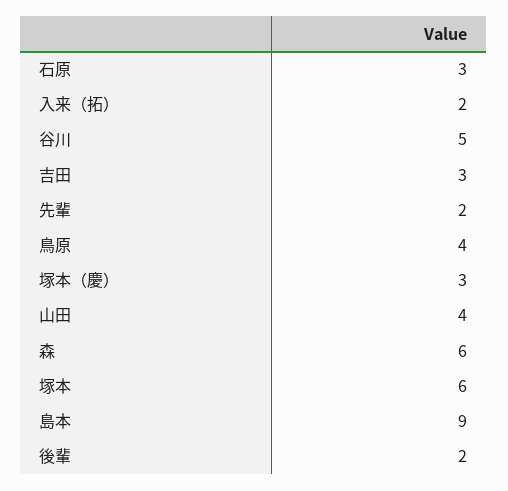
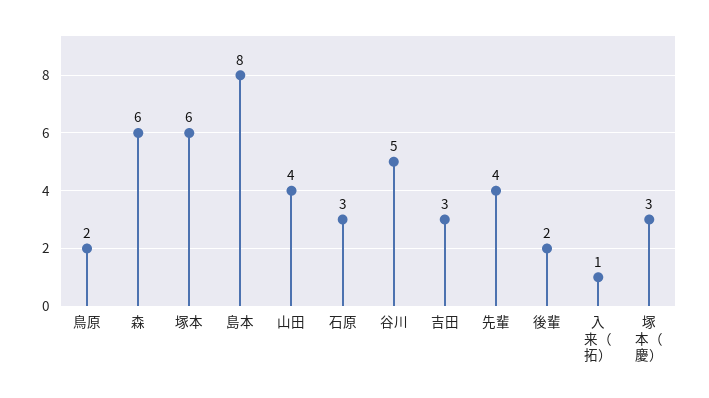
  {
    "石原": 3,
-   "入来（拓）": 2,
+   "入来（拓）": 1,
    "谷川": 5,
    "吉田": 3,
-   "先輩": 2,
+   "先輩": 4,
-   "鳥原": 4,
+   "鳥原": 2,
    "塚本（慶）": 3,
    "山田": 4,
    "森": 6,
    "塚本": 6,
-   "島本": 9,
+   "島本": 8,
    "後輩": 2
  }

